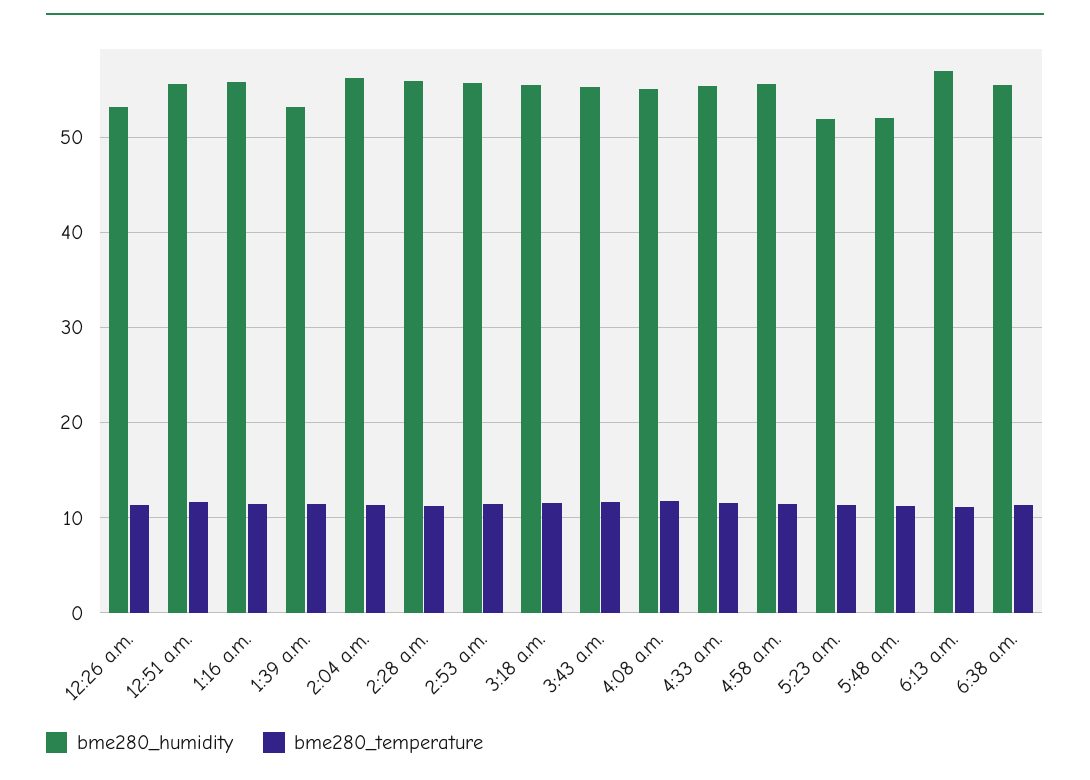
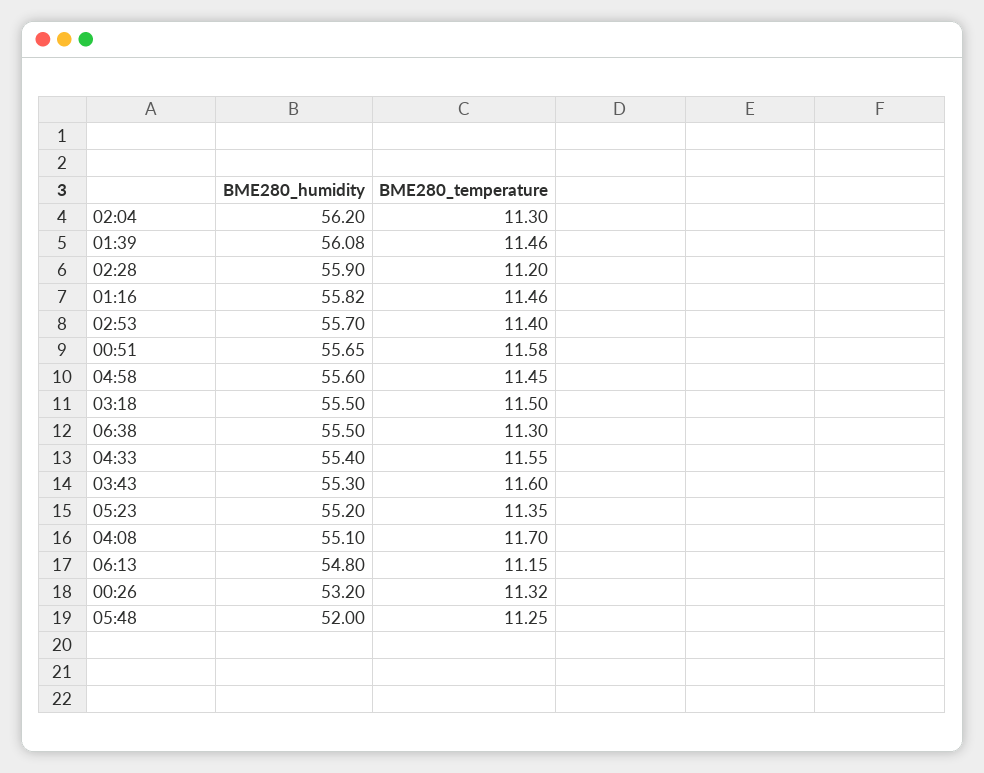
  {
    "bme280_humidity": {
      "12:26 a.m.": 53.2,
      "12:51 a.m.": 55.65,
      "1:16 a.m.": 55.82,
-     "1:39 a.m.": 53,
+     "1:39 a.m.": 56.08,
      "2:04 a.m.": 56.2,
      "2:28 a.m.": 55.9,
      "2:53 a.m.": 55.7,
      "3:18 a.m.": 55.5,
      "3:43 a.m.": 55.3,
      "4:08 a.m.": 55.1,
      "4:33 a.m.": 55.4,
      "4:58 a.m.": 55.6,
-     "5:23 a.m.": 52,
+     "5:23 a.m.": 55.2,
      "5:48 a.m.": 52,
-     "6:13 a.m.": 57,
+     "6:13 a.m.": 54.8,
      "6:38 a.m.": 55.5
    },
    "bme280_temperature": {
      "12:26 a.m.": 11.32,
      "12:51 a.m.": 11.58,
      "1:16 a.m.": 11.46,
      "1:39 a.m.": 11.46,
      "2:04 a.m.": 11.3,
      "2:28 a.m.": 11.2,
      "2:53 a.m.": 11.4,
      "3:18 a.m.": 11.5,
      "3:43 a.m.": 11.6,
      "4:08 a.m.": 11.7,
      "4:33 a.m.": 11.55,
      "4:58 a.m.": 11.45,
      "5:23 a.m.": 11.35,
      "5:48 a.m.": 11.25,
      "6:13 a.m.": 11.15,
      "6:38 a.m.": 11.3
    }
  }

